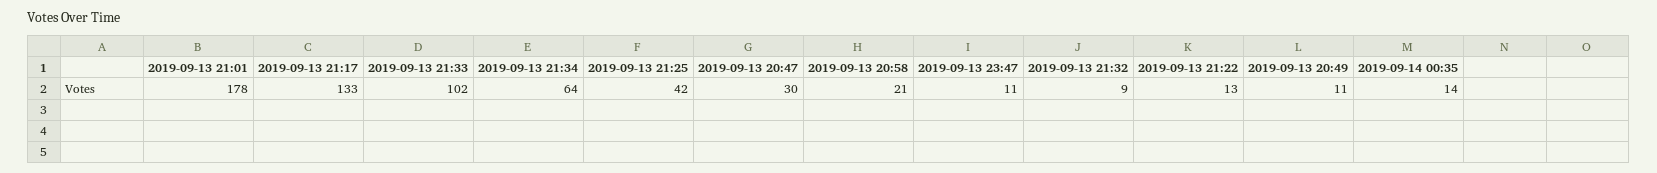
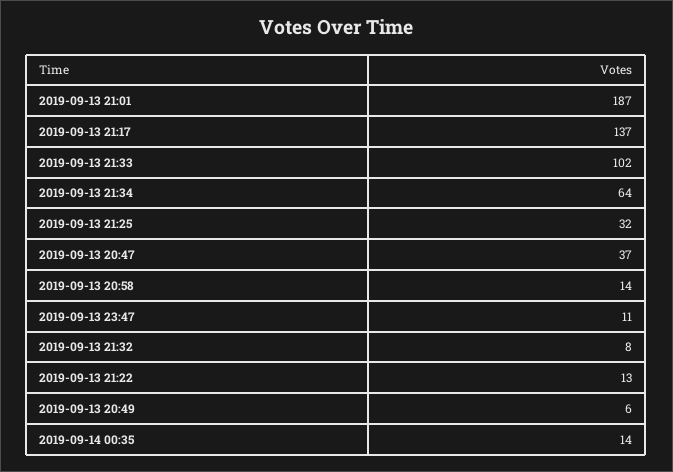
  {
-   "2019-09-13 21:01": 178,
+   "2019-09-13 21:01": 187,
-   "2019-09-13 21:17": 133,
+   "2019-09-13 21:17": 137,
    "2019-09-13 21:33": 102,
    "2019-09-13 21:34": 64,
-   "2019-09-13 21:25": 42,
+   "2019-09-13 21:25": 32,
-   "2019-09-13 20:47": 30,
+   "2019-09-13 20:47": 37,
-   "2019-09-13 20:58": 21,
+   "2019-09-13 20:58": 14,
    "2019-09-13 23:47": 11,
-   "2019-09-13 21:32": 9,
+   "2019-09-13 21:32": 8,
    "2019-09-13 21:22": 13,
-   "2019-09-13 20:49": 11,
+   "2019-09-13 20:49": 6,
    "2019-09-14 00:35": 14
  }

